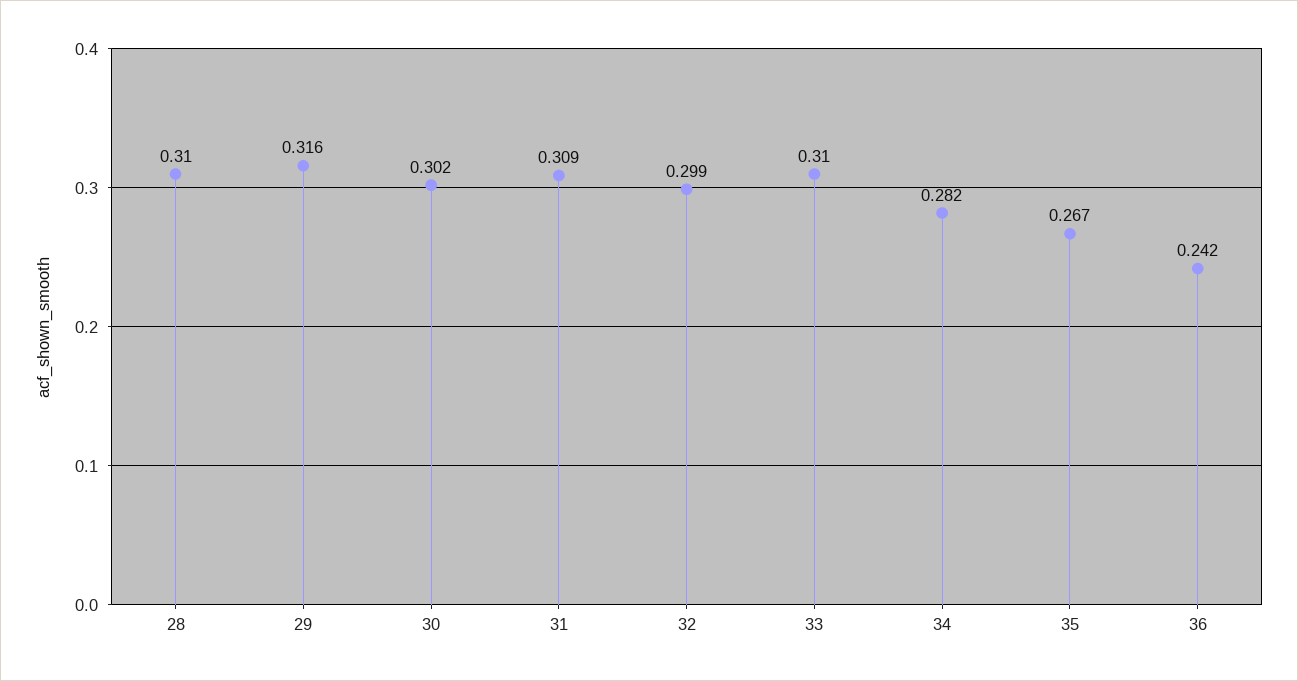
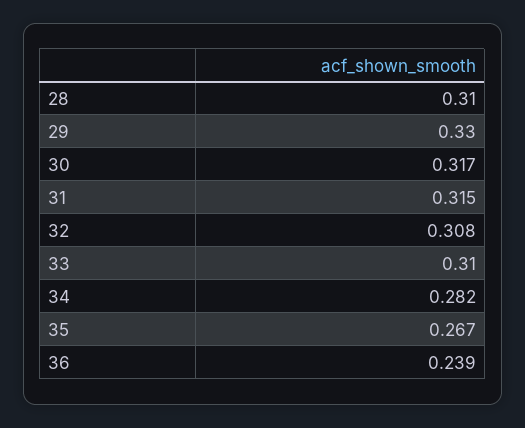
  {
    "28": 0.31,
-   "29": 0.316,
+   "29": 0.33,
-   "30": 0.302,
+   "30": 0.317,
-   "31": 0.309,
+   "31": 0.315,
-   "32": 0.299,
+   "32": 0.308,
    "33": 0.31,
    "34": 0.282,
    "35": 0.267,
-   "36": 0.242
+   "36": 0.239
  }

